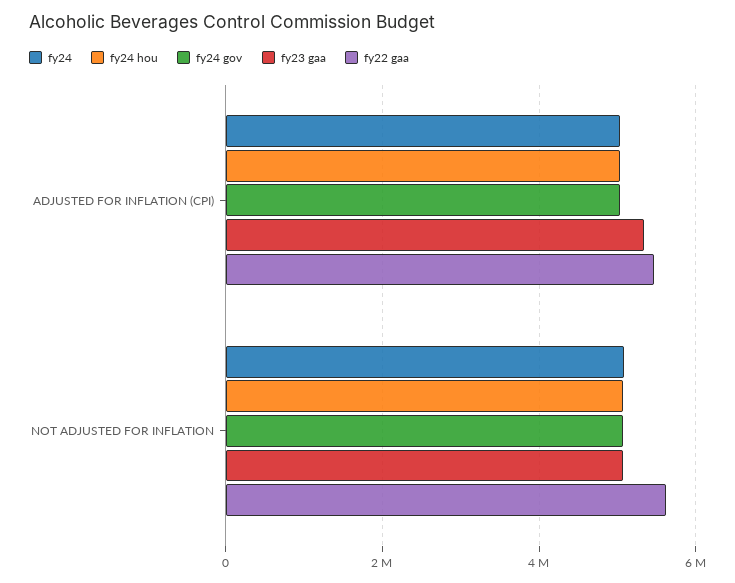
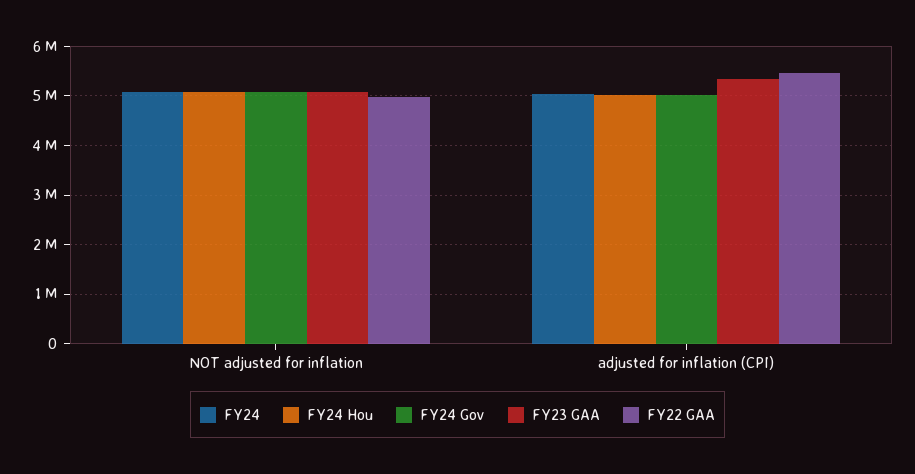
  {
    "fy24": {
      "ADJUSTED FOR INFLATION (CPI)": 5000000,
      "NOT ADJUSTED FOR INFLATION": 5000000
    },
    "fy24 hou": {
      "ADJUSTED FOR INFLATION (CPI)": 5000000,
      "NOT ADJUSTED FOR INFLATION": 5000000
    },
    "fy24 gov": {
      "ADJUSTED FOR INFLATION (CPI)": 5000000,
      "NOT ADJUSTED FOR INFLATION": 5000000
    },
    "fy23 gaa": {
      "ADJUSTED FOR INFLATION (CPI)": 5400000,
      "NOT ADJUSTED FOR INFLATION": 5000000
    },
    "fy22 gaa": {
      "ADJUSTED FOR INFLATION (CPI)": 5400000,
-     "NOT ADJUSTED FOR INFLATION": 5600000
+     "NOT ADJUSTED FOR INFLATION": 5000000
    }
  }

